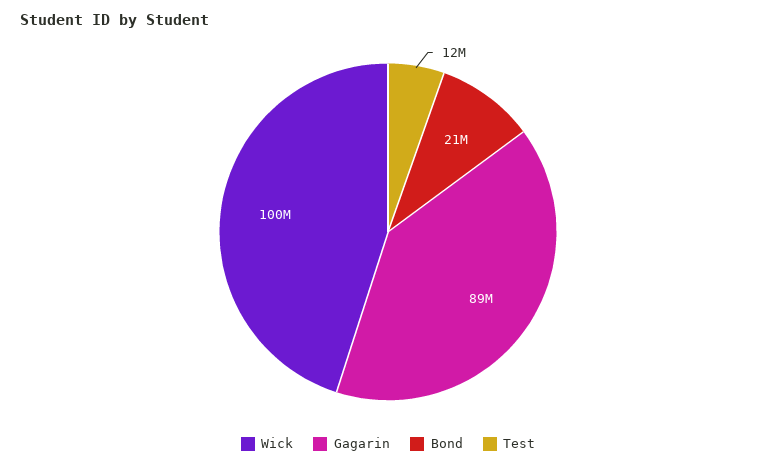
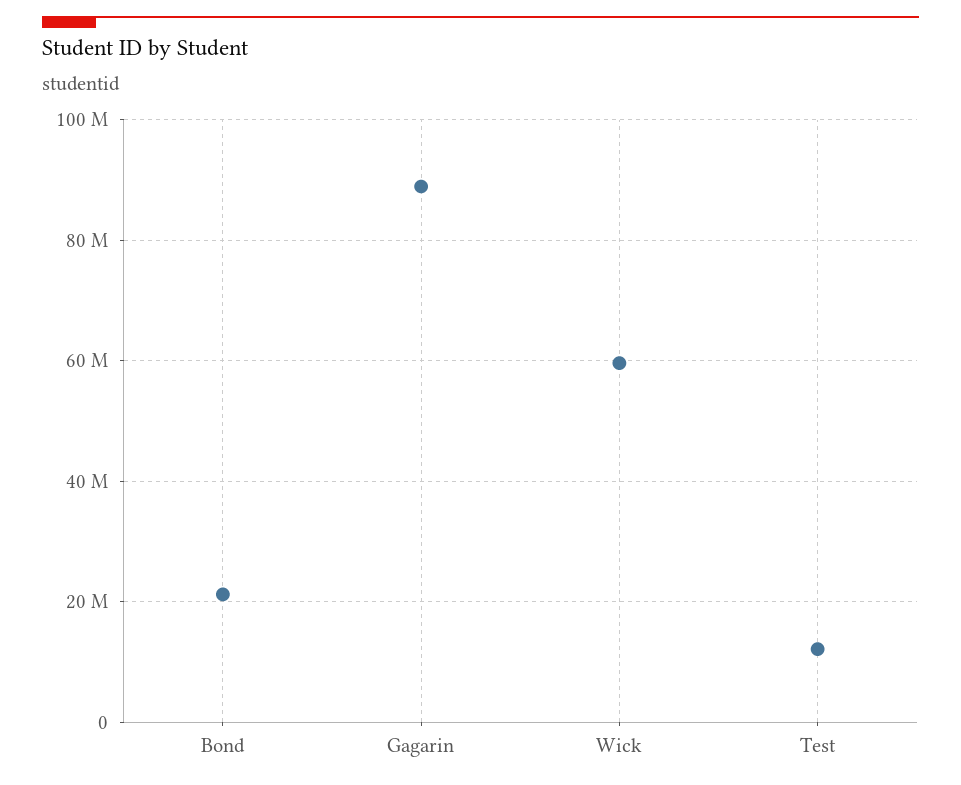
  {
-   "Wick": 100000000,
+   "Wick": 60000000,
    "Gagarin": 89000000,
    "Bond": 21000000,
    "Test": 12000000
  }

